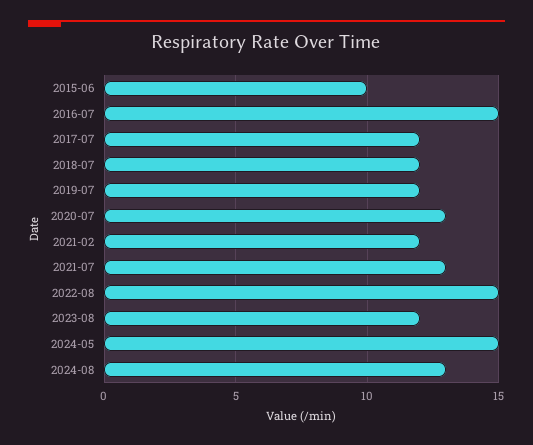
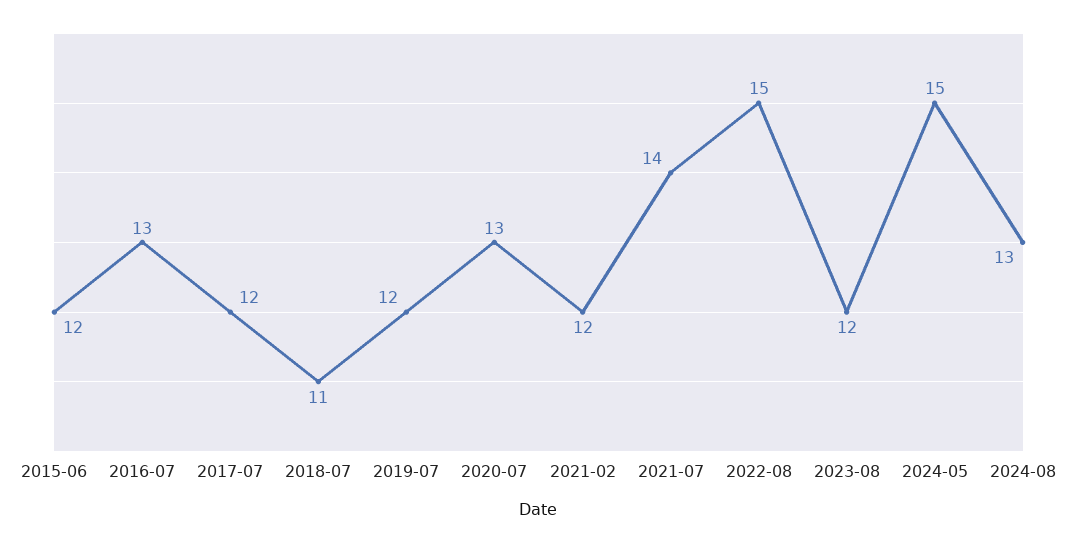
  {
-   "2015-06": 10,
+   "2015-06": 12,
-   "2016-07": 15,
+   "2016-07": 13,
    "2017-07": 12,
-   "2018-07": 12,
+   "2018-07": 11,
    "2019-07": 12,
    "2020-07": 13,
    "2021-02": 12,
-   "2021-07": 13,
+   "2021-07": 14,
    "2022-08": 15,
    "2023-08": 12,
    "2024-05": 15,
    "2024-08": 13
  }

